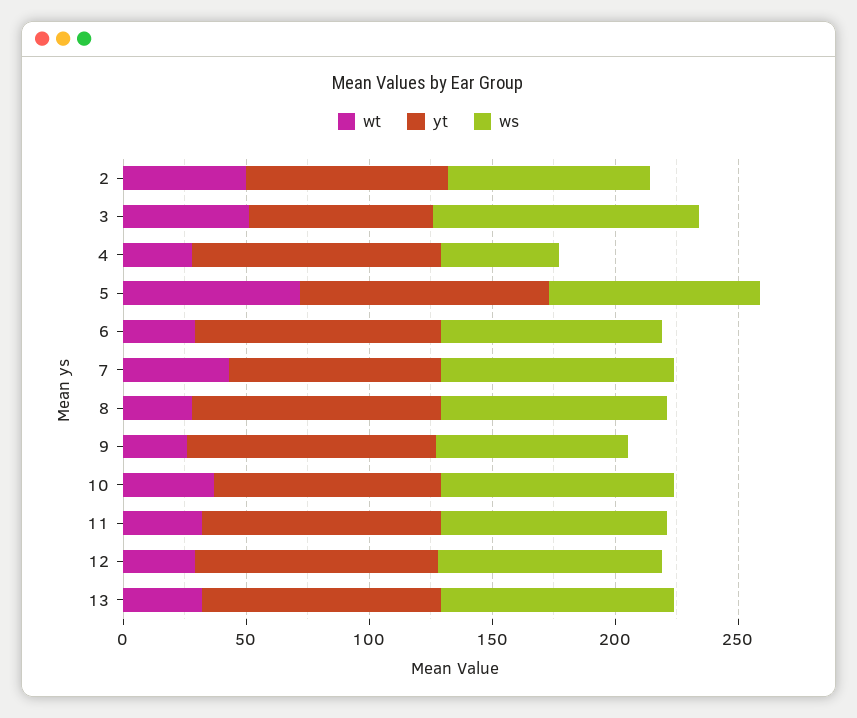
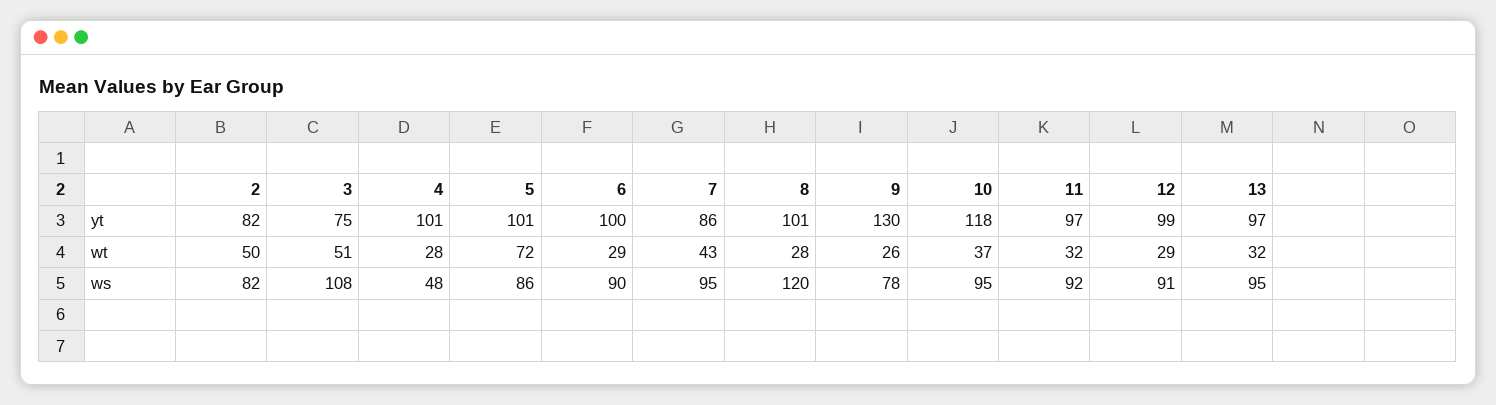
  {
    "wt": {
      "2": 50,
      "3": 51,
      "4": 28,
      "5": 72,
      "6": 29,
      "7": 43,
      "8": 28,
      "9": 26,
      "10": 37,
      "11": 32,
      "12": 29,
      "13": 32
    },
    "yt": {
      "2": 82,
      "3": 75,
      "4": 101,
      "5": 101,
      "6": 100,
      "7": 86,
      "8": 101,
-     "9": 100,
+     "9": 130,
-     "10": 90,
+     "10": 118,
      "11": 97,
      "12": 99,
      "13": 97
    },
    "ws": {
      "2": 82,
      "3": 108,
      "4": 48,
      "5": 86,
      "6": 90,
      "7": 95,
-     "8": 90,
+     "8": 120,
      "9": 78,
      "10": 95,
      "11": 92,
      "12": 91,
      "13": 95
    }
  }

